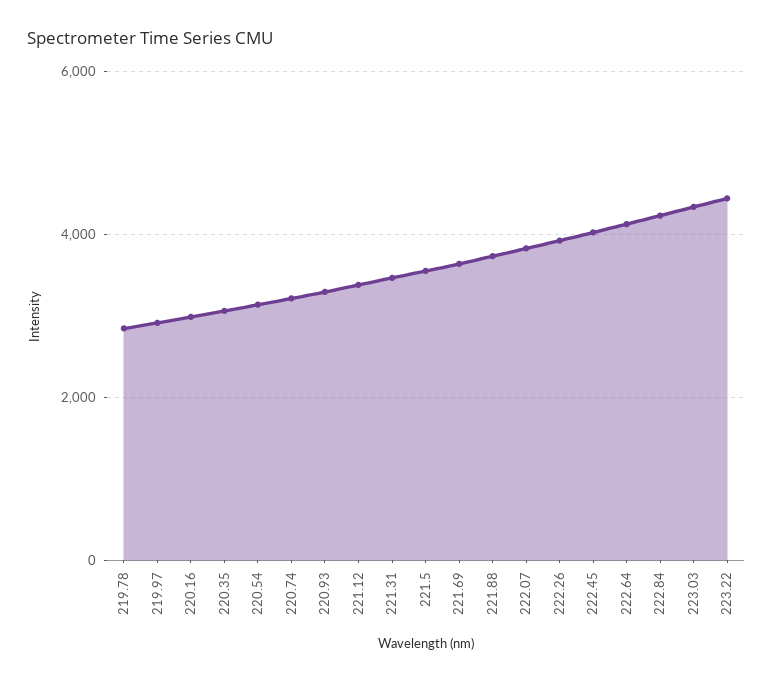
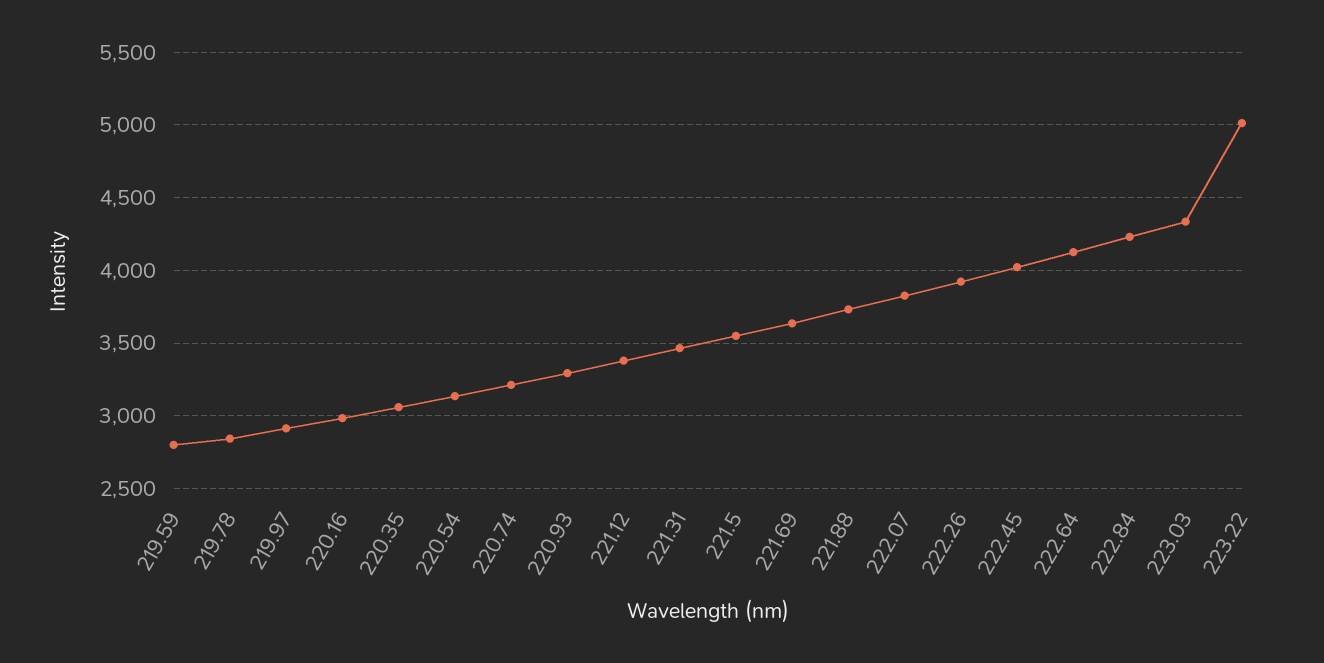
  {
    "219.78": 2850,
    "219.97": 2900,
    "220.16": 3000,
    "220.35": 3050,
    "220.54": 3150,
    "220.74": 3200,
    "220.93": 3300,
    "221.12": 3400,
    "221.31": 3450,
    "221.5": 3550,
    "221.69": 3650,
    "221.88": 3750,
    "222.07": 3850,
    "222.26": 3900,
    "222.45": 4000,
    "222.64": 4150,
    "222.84": 4250,
    "223.03": 4350,
-   "223.22": 4400
+   "223.22": 5000,
+   "219.59": 2800
  }

